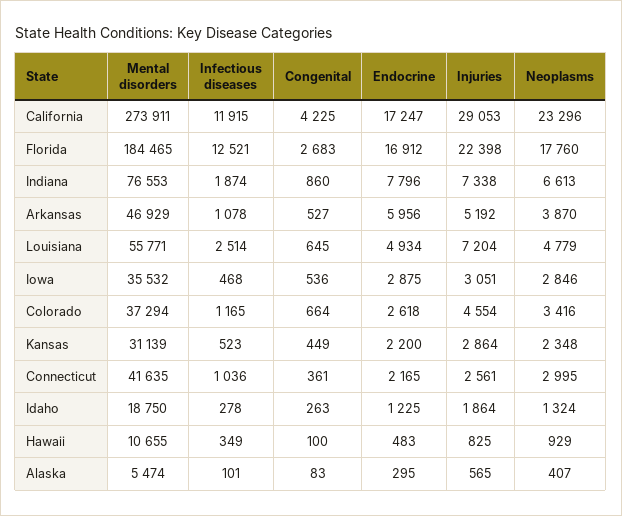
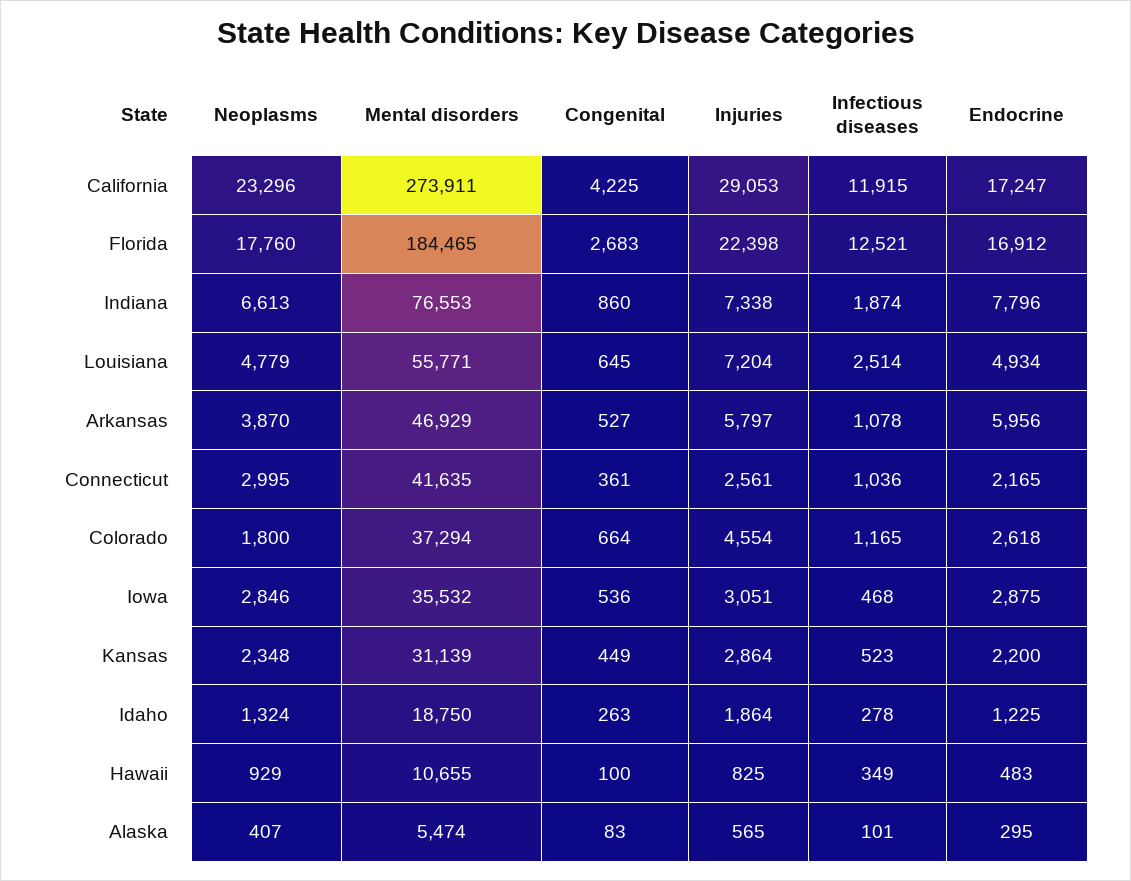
  {
    "Mental disorders": {
      "California": 273911,
      "Florida": 184465,
      "Indiana": 76553,
      "Arkansas": 46929,
      "Louisiana": 55771,
      "Iowa": 35532,
      "Colorado": 37294,
      "Kansas": 31139,
      "Connecticut": 41635,
      "Idaho": 18750,
      "Hawaii": 10655,
      "Alaska": 5474
    },
    "Infectious diseases": {
      "California": 11915,
      "Florida": 12521,
      "Indiana": 1874,
      "Arkansas": 1078,
      "Louisiana": 2514,
      "Iowa": 468,
      "Colorado": 1165,
      "Kansas": 523,
      "Connecticut": 1036,
      "Idaho": 278,
      "Hawaii": 349,
      "Alaska": 101
    },
    "Congenital": {
      "California": 4225,
      "Florida": 2683,
      "Indiana": 860,
      "Arkansas": 527,
      "Louisiana": 645,
      "Iowa": 536,
      "Colorado": 664,
      "Kansas": 449,
      "Connecticut": 361,
      "Idaho": 263,
      "Hawaii": 100,
      "Alaska": 83
    },
    "Endocrine": {
      "California": 17247,
      "Florida": 16912,
      "Indiana": 7796,
      "Arkansas": 5956,
      "Louisiana": 4934,
      "Iowa": 2875,
      "Colorado": 2618,
      "Kansas": 2200,
      "Connecticut": 2165,
      "Idaho": 1225,
      "Hawaii": 483,
      "Alaska": 295
    },
    "Injuries": {
      "California": 29053,
      "Florida": 22398,
      "Indiana": 7338,
-     "Arkansas": 5192,
+     "Arkansas": 5797,
      "Louisiana": 7204,
      "Iowa": 3051,
      "Colorado": 4554,
      "Kansas": 2864,
      "Connecticut": 2561,
      "Idaho": 1864,
      "Hawaii": 825,
      "Alaska": 565
    },
    "Neoplasms": {
      "California": 23296,
      "Florida": 17760,
      "Indiana": 6613,
      "Arkansas": 3870,
      "Louisiana": 4779,
      "Iowa": 2846,
-     "Colorado": 3416,
+     "Colorado": 1800,
      "Kansas": 2348,
      "Connecticut": 2995,
      "Idaho": 1324,
      "Hawaii": 929,
      "Alaska": 407
    }
  }

